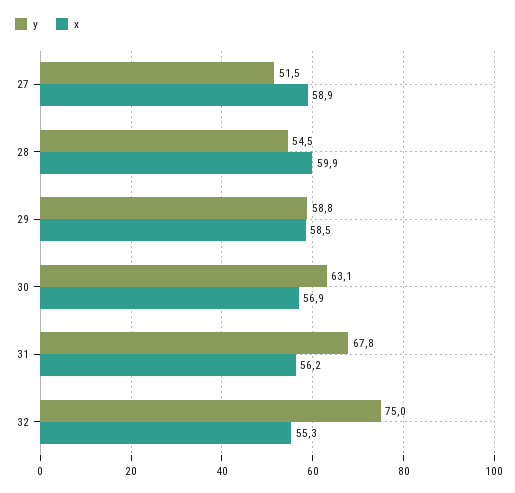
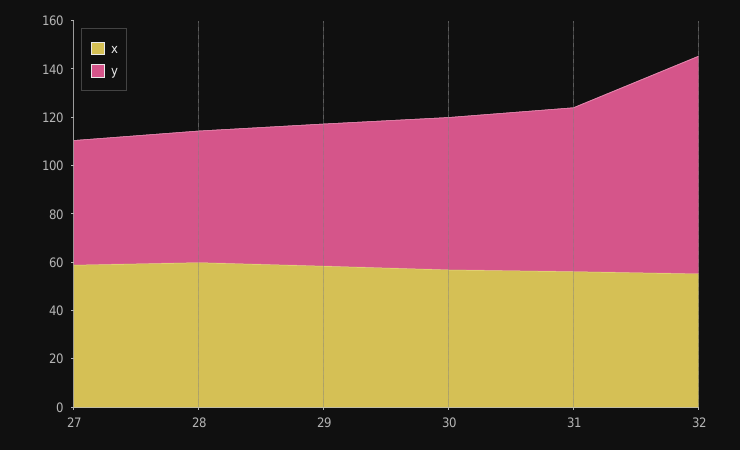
  {
    "y": {
      "27": 51.5,
      "28": 54.5,
      "29": 58.8,
      "30": 63.1,
      "31": 67.8,
-     "32": 75
+     "32": 90
    },
    "x": {
      "27": 58.9,
      "28": 59.9,
      "29": 58.5,
      "30": 56.9,
      "31": 56.2,
      "32": 55.3
    }
  }

